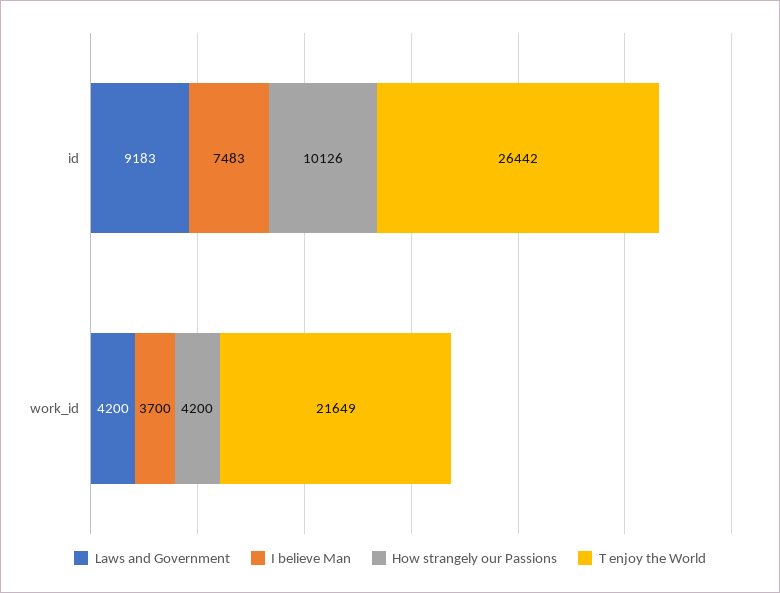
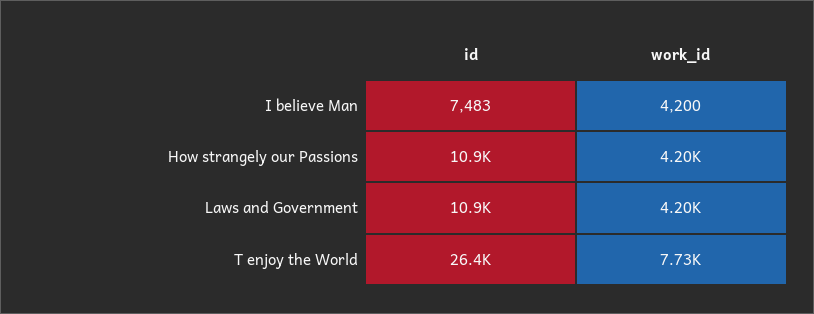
  {
    "Laws and Government": {
-     "id": 9183,
+     "id": 10900,
      "work_id": 4200
    },
    "I believe Man": {
      "id": 7483,
-     "work_id": 3700
+     "work_id": 4200
    },
    "How strangely our Passions": {
-     "id": 10126,
+     "id": 10900,
      "work_id": 4200
    },
    "T enjoy the World": {
      "id": 26442,
-     "work_id": 21649
+     "work_id": 7730
    }
  }

